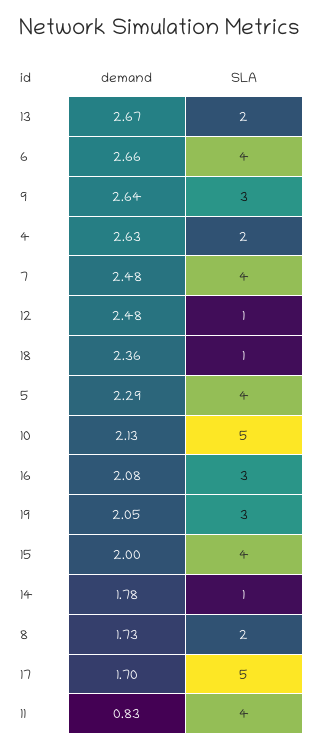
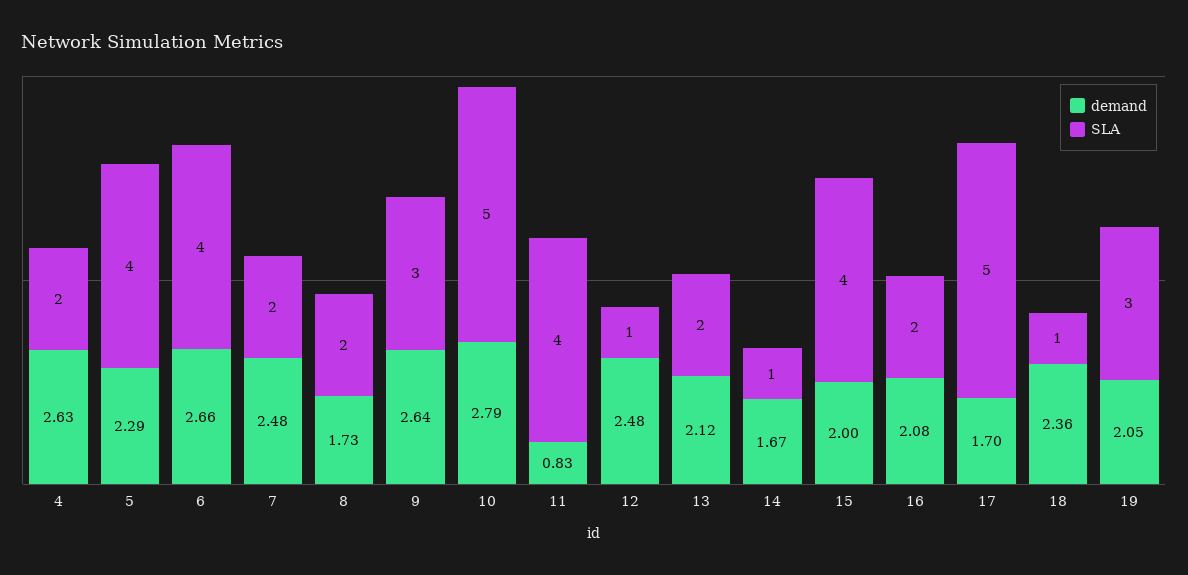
  {
    "demand": {
-     "13": 2.67,
+     "13": 2.12,
      "6": 2.66,
      "9": 2.64,
      "4": 2.63,
      "7": 2.48,
      "12": 2.48,
      "18": 2.36,
      "5": 2.29,
-     "10": 2.13,
+     "10": 2.79,
      "16": 2.08,
      "19": 2.05,
      "15": 2,
-     "14": 1.78,
+     "14": 1.67,
      "8": 1.73,
      "17": 1.7,
      "11": 0.83
    },
    "SLA": {
      "13": 2,
      "6": 4,
      "9": 3,
      "4": 2,
-     "7": 4,
+     "7": 2,
      "12": 1,
      "18": 1,
      "5": 4,
      "10": 5,
-     "16": 3,
+     "16": 2,
      "19": 3,
      "15": 4,
      "14": 1,
      "8": 2,
      "17": 5,
      "11": 4
    }
  }

